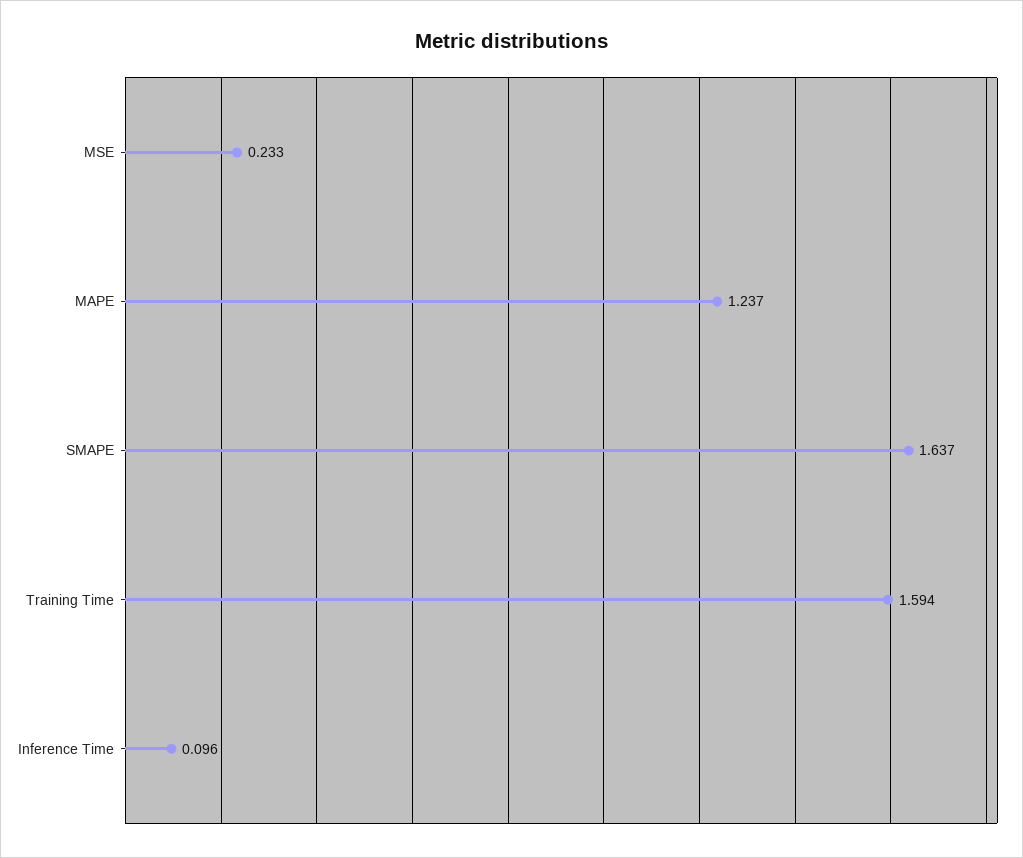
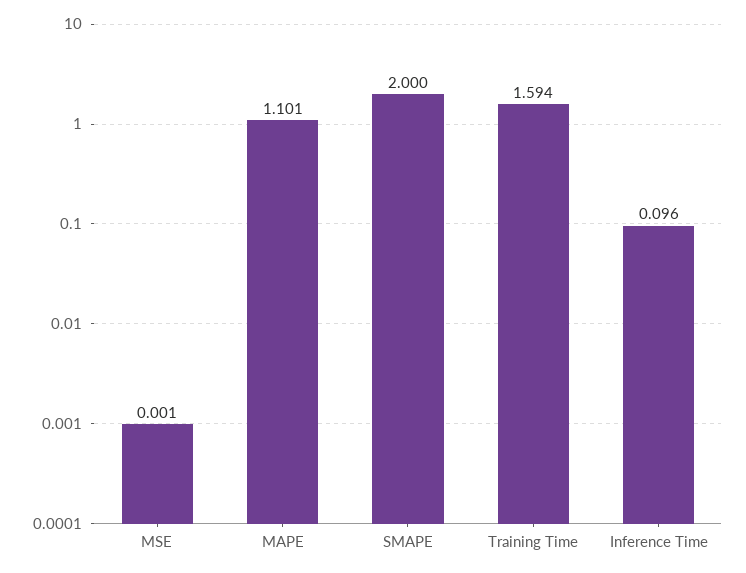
  {
-   "MSE": 0.233,
+   "MSE": 0.001,
-   "MAPE": 1.237,
+   "MAPE": 1.101,
-   "SMAPE": 1.637,
+   "SMAPE": 2,
    "Training Time": 1.594,
    "Inference Time": 0.096
  }

